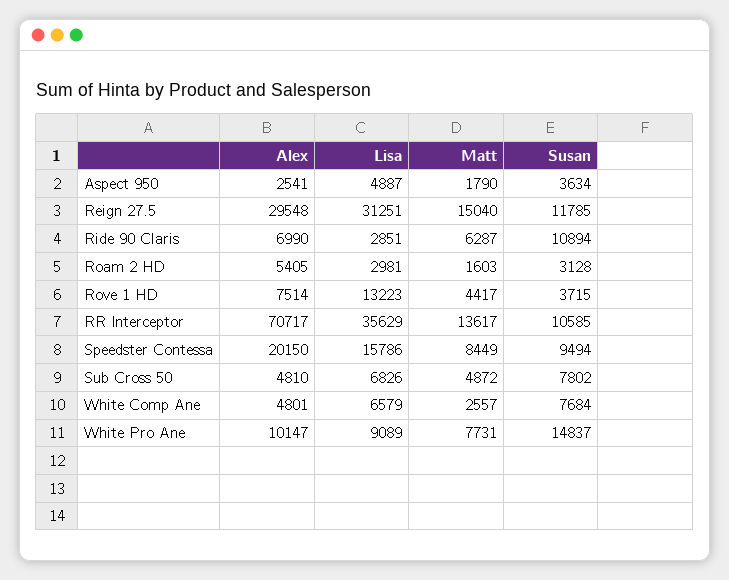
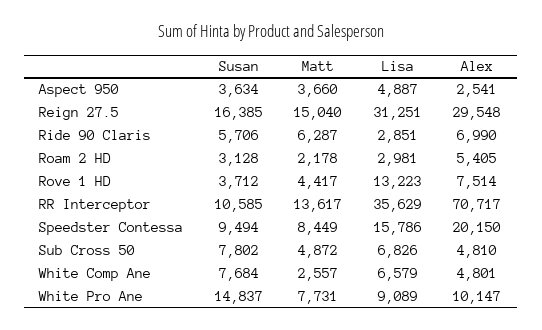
  {
    "Alex": {
      "Aspect 950": 2541,
      "Reign 27.5": 29548,
      "Ride 90 Claris": 6990,
      "Roam 2 HD": 5405,
      "Rove 1 HD": 7514,
      "RR Interceptor": 70717,
      "Speedster Contessa": 20150,
      "Sub Cross 50": 4810,
      "White Comp Ane": 4801,
      "White Pro Ane": 10147
    },
    "Lisa": {
      "Aspect 950": 4887,
      "Reign 27.5": 31251,
      "Ride 90 Claris": 2851,
      "Roam 2 HD": 2981,
      "Rove 1 HD": 13223,
      "RR Interceptor": 35629,
      "Speedster Contessa": 15786,
      "Sub Cross 50": 6826,
      "White Comp Ane": 6579,
      "White Pro Ane": 9089
    },
    "Matt": {
-     "Aspect 950": 1790,
+     "Aspect 950": 3660,
      "Reign 27.5": 15040,
      "Ride 90 Claris": 6287,
-     "Roam 2 HD": 1603,
+     "Roam 2 HD": 2178,
      "Rove 1 HD": 4417,
      "RR Interceptor": 13617,
      "Speedster Contessa": 8449,
      "Sub Cross 50": 4872,
      "White Comp Ane": 2557,
      "White Pro Ane": 7731
    },
    "Susan": {
      "Aspect 950": 3634,
-     "Reign 27.5": 11785,
+     "Reign 27.5": 16385,
-     "Ride 90 Claris": 10894,
+     "Ride 90 Claris": 5706,
      "Roam 2 HD": 3128,
-     "Rove 1 HD": 3715,
+     "Rove 1 HD": 3712,
      "RR Interceptor": 10585,
      "Speedster Contessa": 9494,
      "Sub Cross 50": 7802,
      "White Comp Ane": 7684,
      "White Pro Ane": 14837
    }
  }

